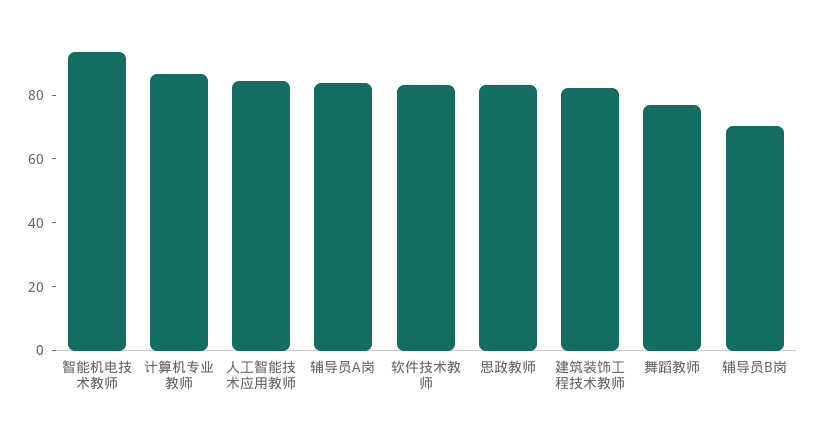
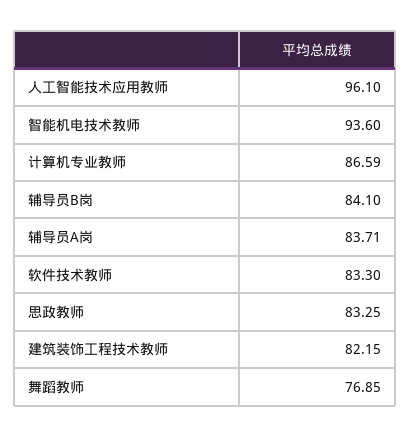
  {
    "智能机电技术教师": 93.6,
    "计算机专业教师": 86.59,
-   "人工智能技术应用教师": 85,
+   "人工智能技术应用教师": 96.1,
    "辅导员A岗": 83.71,
    "软件技术教师": 83.3,
    "思政教师": 83.25,
    "建筑装饰工程技术教师": 82.15,
    "舞蹈教师": 76.85,
-   "辅导员B岗": 70
+   "辅导员B岗": 84.1
  }

